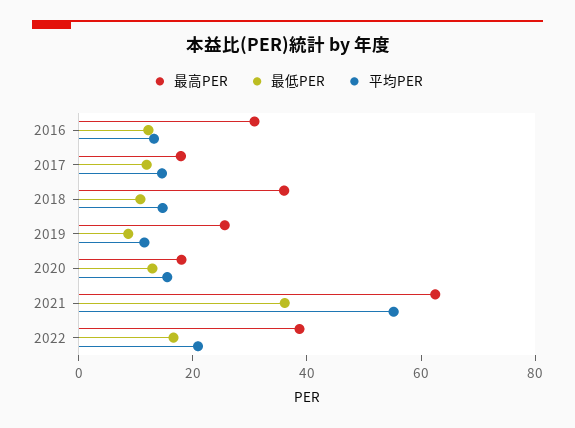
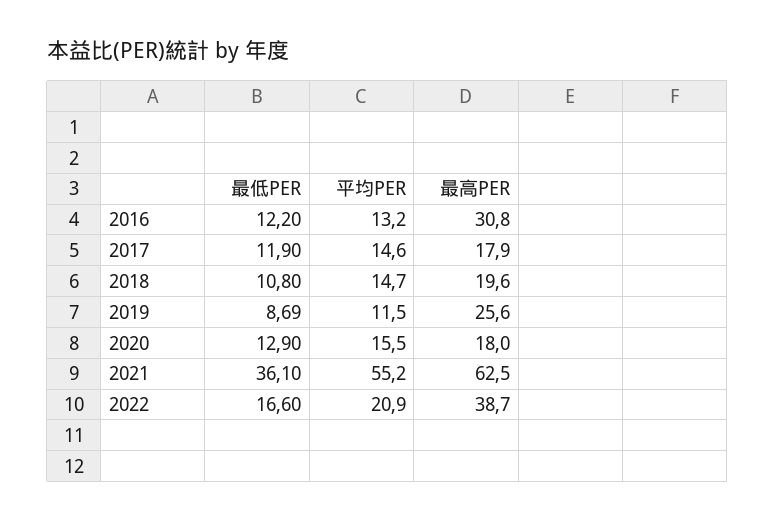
  {
    "最高PER": {
      "2016": 30.8,
      "2017": 17.9,
-     "2018": 35,
+     "2018": 19.6,
      "2019": 25.6,
      "2020": 18,
      "2021": 62.5,
      "2022": 38.7
    },
    "最低PER": {
      "2016": 12.2,
      "2017": 11.9,
      "2018": 10.8,
      "2019": 8.69,
      "2020": 12.9,
      "2021": 36.1,
      "2022": 16.6
    },
    "平均PER": {
      "2016": 13.2,
      "2017": 14.6,
      "2018": 14.7,
      "2019": 11.5,
      "2020": 15.5,
      "2021": 55.2,
      "2022": 20.9
    }
  }

